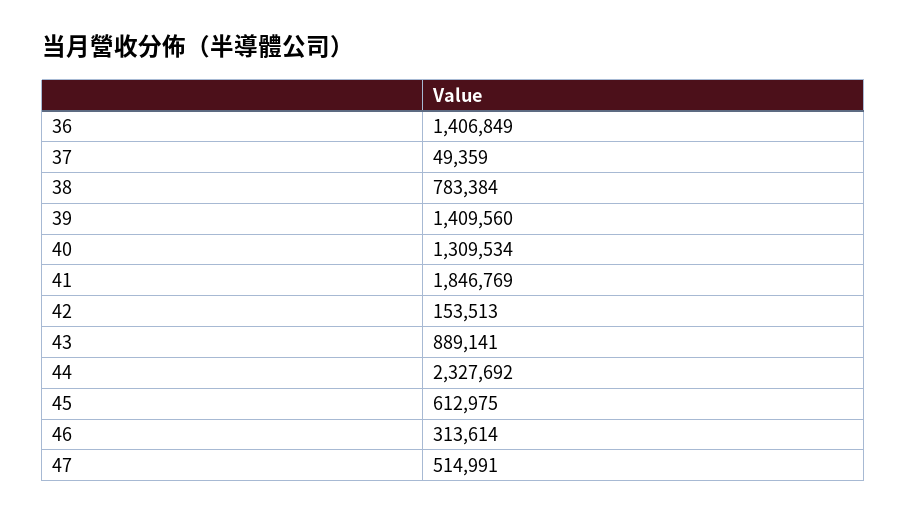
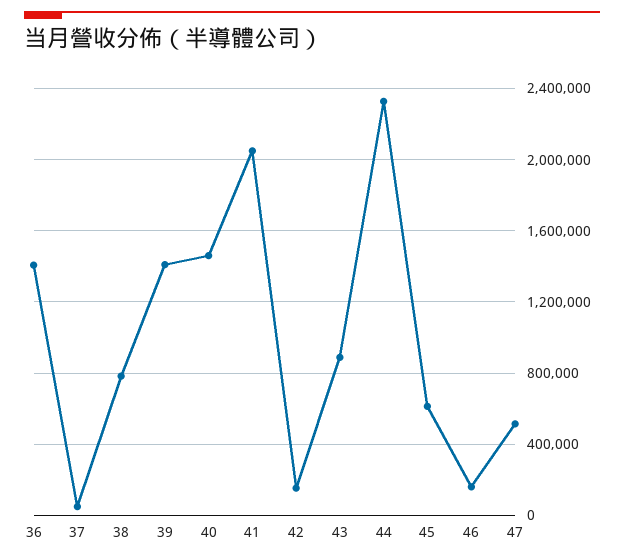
  {
    "36": 1406849,
    "37": 49359,
    "38": 783384,
    "39": 1409560,
-   "40": 1309534,
+   "40": 1450000,
-   "41": 1846769,
+   "41": 2050000,
    "42": 153513,
    "43": 889141,
    "44": 2327692,
    "45": 612975,
-   "46": 313614,
+   "46": 150000,
    "47": 514991
  }

